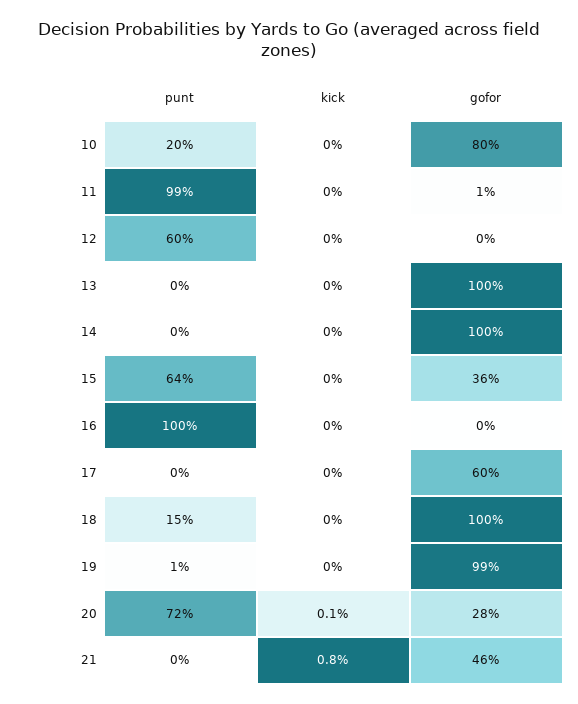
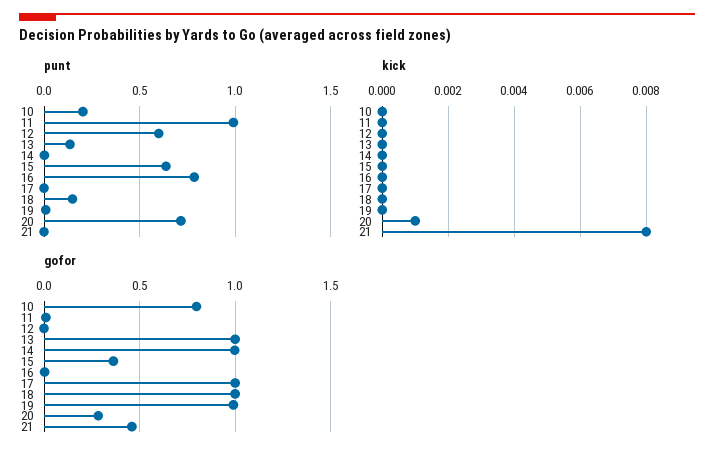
  {
    "punt": {
      "10": 0.2,
      "11": 0.99,
      "12": 0.6,
-     "13": 0,
+     "13": 0.15,
      "14": 0,
      "15": 0.64,
-     "16": 1,
+     "16": 0.8,
      "17": 0,
      "18": 0.15,
      "19": 0.01,
      "20": 0.72,
      "21": 0
    },
    "kick": {
      "10": 0,
      "11": 0,
      "12": 0,
      "13": 0,
      "14": 0,
      "15": 0,
      "16": 0,
      "17": 0,
      "18": 0,
      "19": 0,
      "20": 0.001,
      "21": 0.008
    },
    "gofor": {
      "10": 0.8,
      "11": 0.01,
      "12": 0,
      "13": 1,
      "14": 1,
      "15": 0.36,
      "16": 0,
-     "17": 0.6,
+     "17": 1,
      "18": 1,
      "19": 0.99,
      "20": 0.28,
      "21": 0.46
    }
  }

